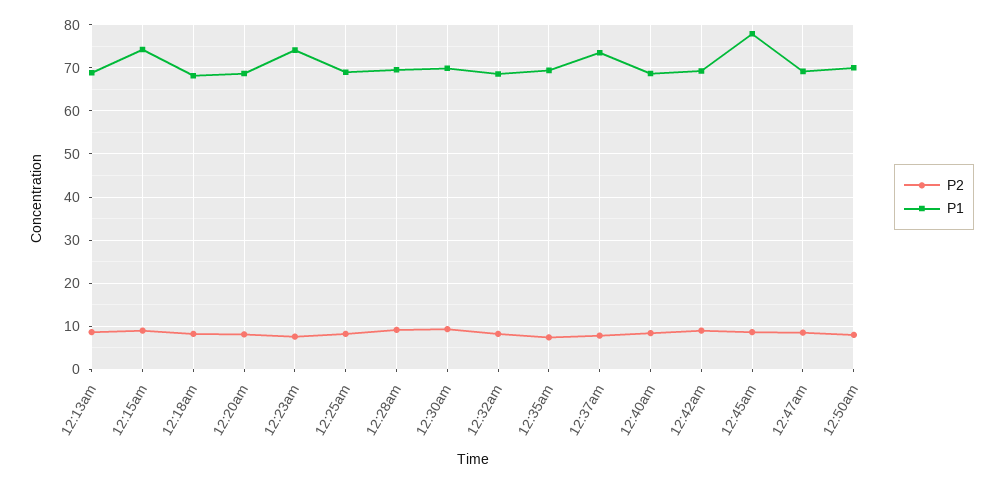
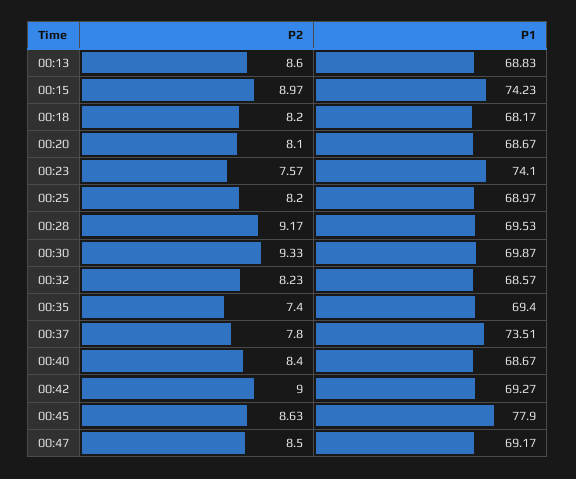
  {
    "P2": {
      "12:13am": 8.6,
      "12:15am": 8.97,
      "12:18am": 8.2,
      "12:20am": 8.1,
      "12:23am": 7.57,
      "12:25am": 8.2,
      "12:28am": 9.17,
      "12:30am": 9.33,
      "12:32am": 8.23,
      "12:35am": 7.4,
      "12:37am": 7.8,
      "12:40am": 8.4,
      "12:42am": 9,
      "12:45am": 8.63,
-     "12:47am": 8.5,
+     "12:47am": 8.5
-     "12:50am": 8
    },
    "P1": {
      "12:13am": 68.83,
      "12:15am": 74.23,
      "12:18am": 68.17,
      "12:20am": 68.67,
      "12:23am": 74.1,
      "12:25am": 68.97,
      "12:28am": 69.53,
      "12:30am": 69.87,
      "12:32am": 68.57,
      "12:35am": 69.4,
      "12:37am": 73.51,
      "12:40am": 68.67,
      "12:42am": 69.27,
      "12:45am": 77.9,
-     "12:47am": 69.17,
+     "12:47am": 69.17
-     "12:50am": 70
    }
  }

